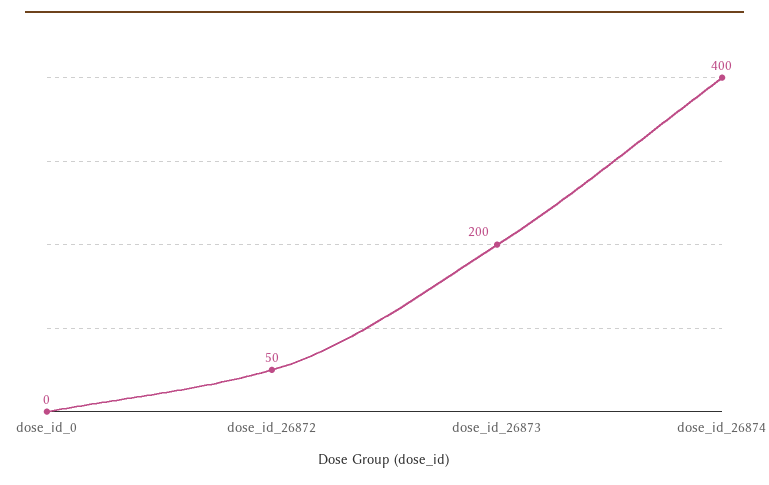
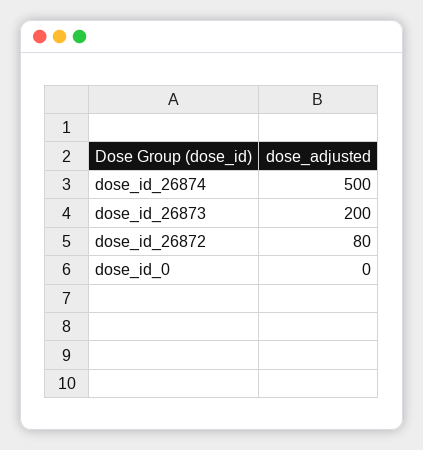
  {
    "dose_id_0": 0,
-   "dose_id_26872": 50,
+   "dose_id_26872": 80,
    "dose_id_26873": 200,
-   "dose_id_26874": 400
+   "dose_id_26874": 500
  }

